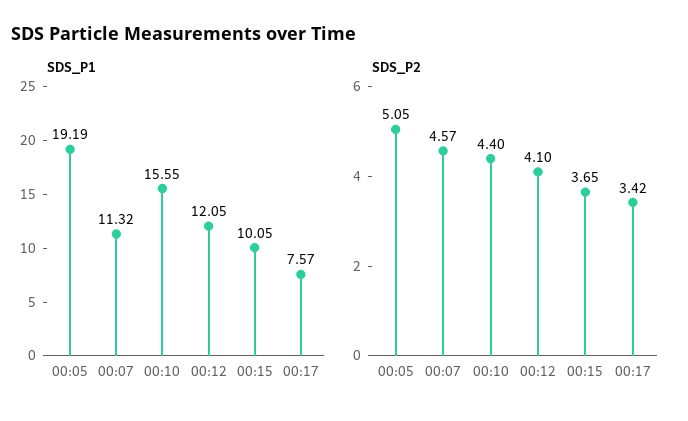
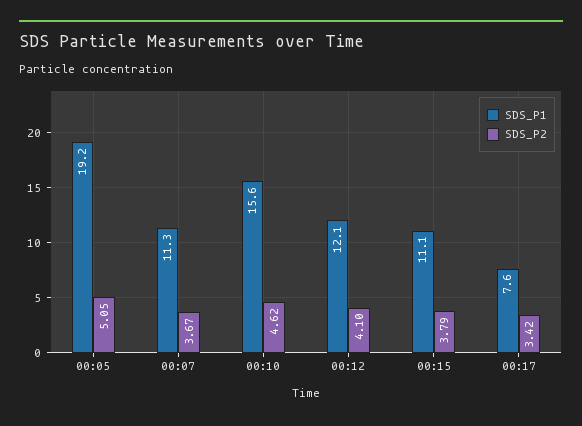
  {
    "SDS_P1": {
      "00:05": 19.19,
      "00:07": 11.32,
      "00:10": 15.55,
      "00:12": 12.05,
-     "00:15": 10.05,
+     "00:15": 11.1,
      "00:17": 7.57
    },
    "SDS_P2": {
      "00:05": 5.05,
-     "00:07": 4.57,
+     "00:07": 3.67,
-     "00:10": 4.4,
+     "00:10": 4.62,
      "00:12": 4.1,
-     "00:15": 3.65,
+     "00:15": 3.79,
      "00:17": 3.42
    }
  }

